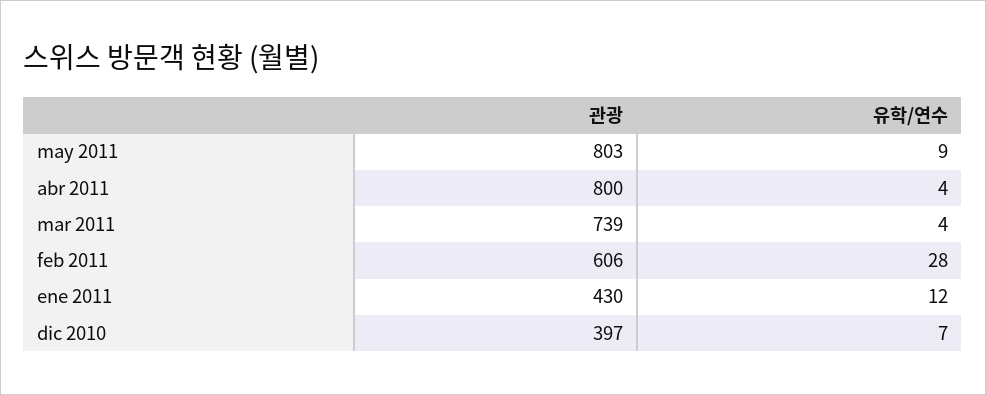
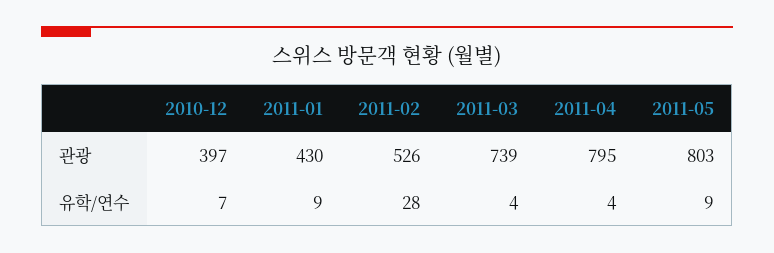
  {
    "관광": {
      "may 2011": 803,
-     "abr 2011": 800,
+     "abr 2011": 795,
      "mar 2011": 739,
-     "feb 2011": 606,
+     "feb 2011": 526,
      "ene 2011": 430,
      "dic 2010": 397
    },
    "유학/연수": {
      "may 2011": 9,
      "abr 2011": 4,
      "mar 2011": 4,
      "feb 2011": 28,
-     "ene 2011": 12,
+     "ene 2011": 9,
      "dic 2010": 7
    }
  }

